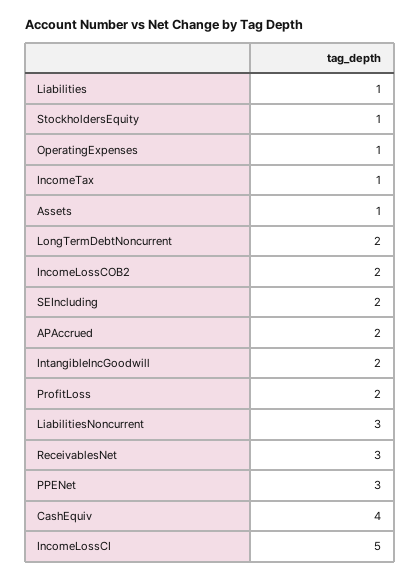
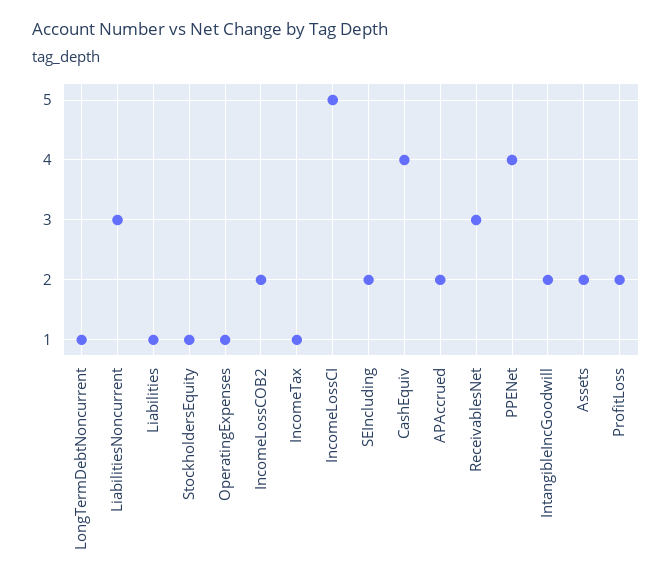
  {
    "Liabilities": 1,
    "StockholdersEquity": 1,
    "OperatingExpenses": 1,
    "IncomeTax": 1,
-   "Assets": 1,
+   "Assets": 2,
-   "LongTermDebtNoncurrent": 2,
+   "LongTermDebtNoncurrent": 1,
    "IncomeLossCOB2": 2,
    "SEIncluding": 2,
    "APAccrued": 2,
    "IntangibleIncGoodwill": 2,
    "ProfitLoss": 2,
    "LiabilitiesNoncurrent": 3,
    "ReceivablesNet": 3,
-   "PPENet": 3,
+   "PPENet": 4,
    "CashEquiv": 4,
    "IncomeLossCI": 5
  }

